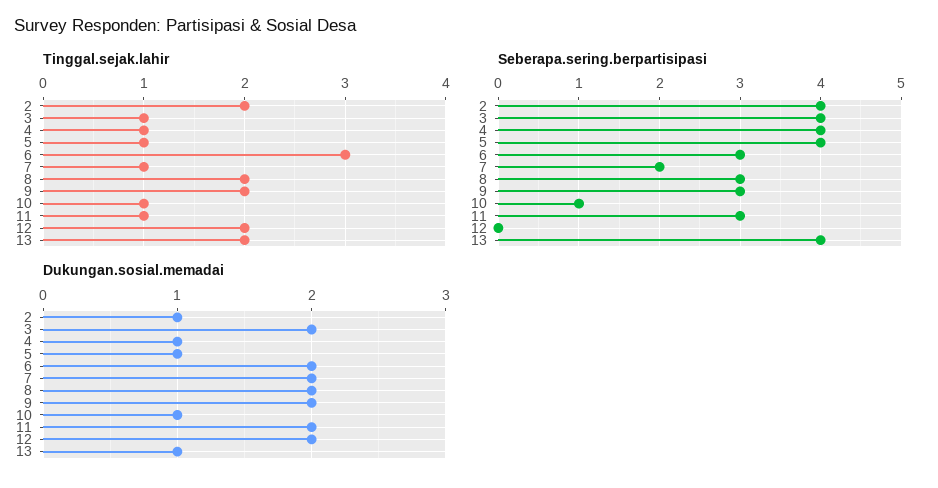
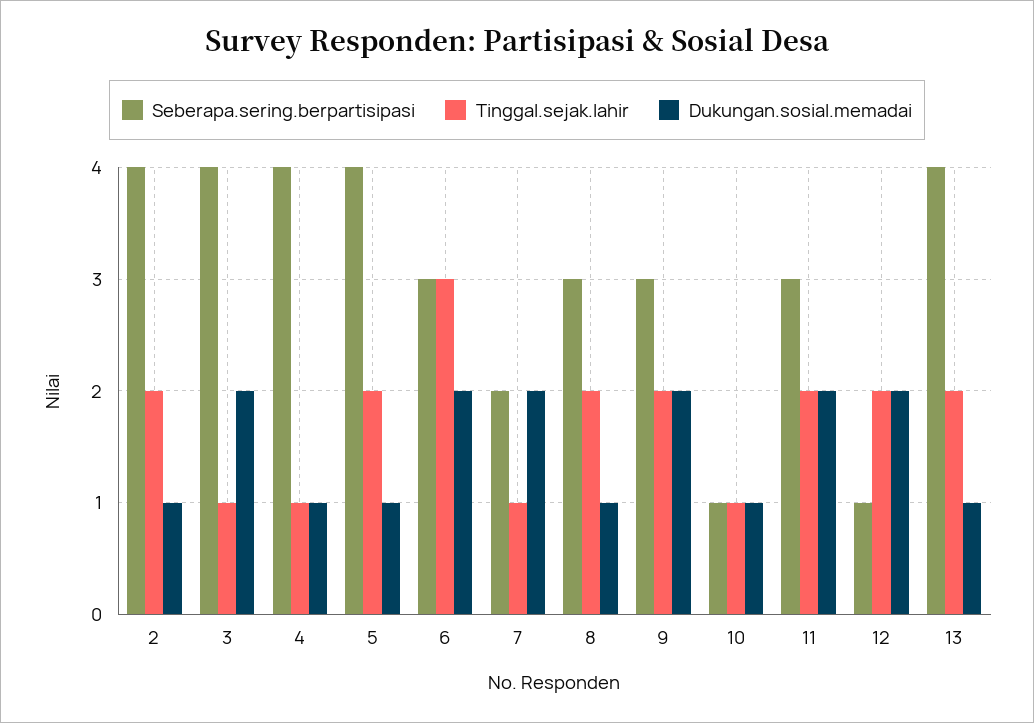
  {
    "Tinggal.sejak.lahir": {
      "2": 2,
      "3": 1,
      "4": 1,
-     "5": 1,
+     "5": 2,
      "6": 3,
      "7": 1,
      "8": 2,
      "9": 2,
      "10": 1,
-     "11": 1,
+     "11": 2,
      "12": 2,
      "13": 2
    },
    "Seberapa.sering.berpartisipasi": {
      "2": 4,
      "3": 4,
      "4": 4,
      "5": 4,
      "6": 3,
      "7": 2,
      "8": 3,
      "9": 3,
      "10": 1,
      "11": 3,
-     "12": 0,
+     "12": 1,
      "13": 4
    },
    "Dukungan.sosial.memadai": {
      "2": 1,
      "3": 2,
      "4": 1,
      "5": 1,
      "6": 2,
      "7": 2,
-     "8": 2,
+     "8": 1,
      "9": 2,
      "10": 1,
      "11": 2,
      "12": 2,
      "13": 1
    }
  }

